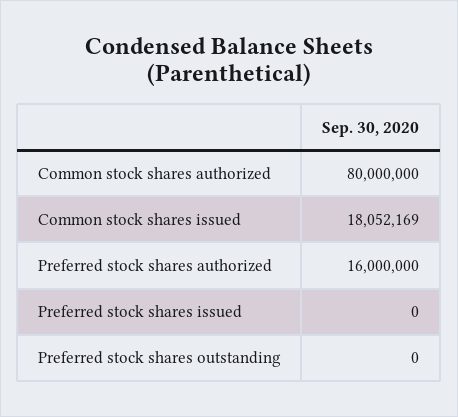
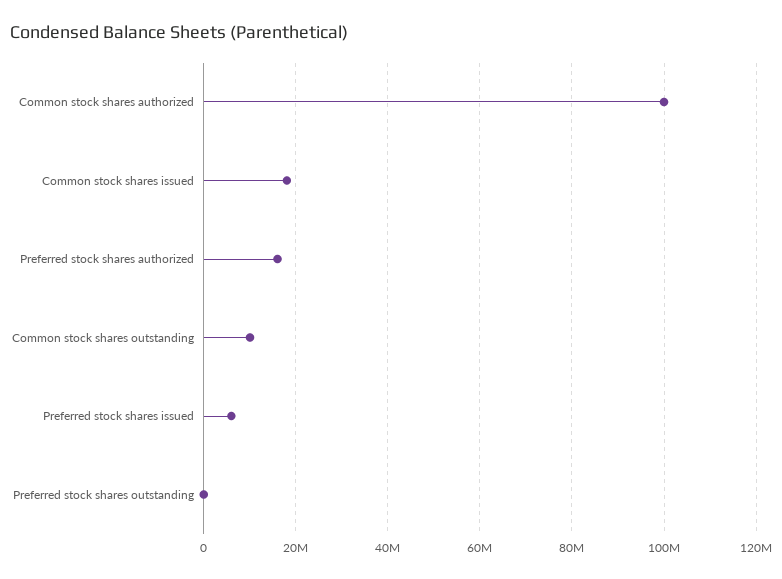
  {
-   "Common stock shares authorized": 80000000,
+   "Common stock shares authorized": 100000000,
    "Common stock shares issued": 18052169,
    "Preferred stock shares authorized": 16000000,
-   "Preferred stock shares issued": 0,
+   "Preferred stock shares issued": 6000000,
-   "Preferred stock shares outstanding": 0
+   "Preferred stock shares outstanding": 0,
+   "Common stock shares outstanding": 10000000
  }

